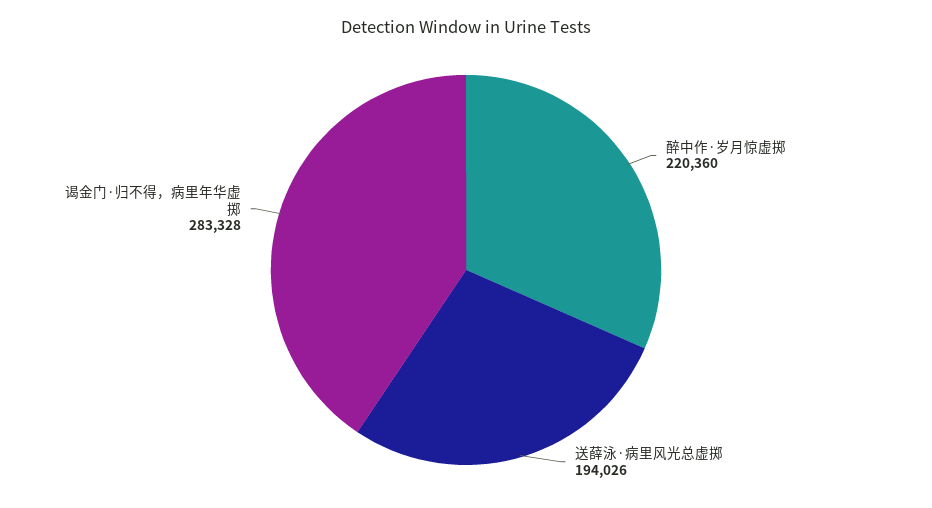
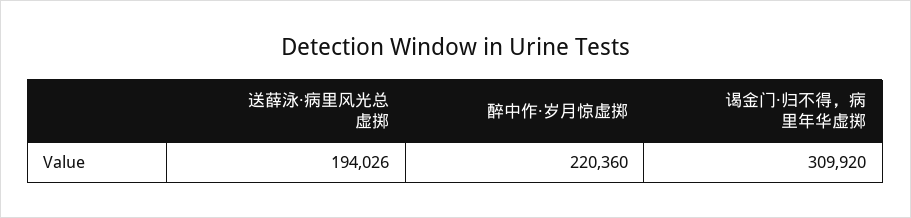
  {
    "醉中作·岁月惊虚掷": 220360,
    "送薛泳·病里风光总虚掷": 194026,
-   "谒金门·归不得，病里年华虚掷": 283328
+   "谒金门·归不得，病里年华虚掷": 309920
  }

